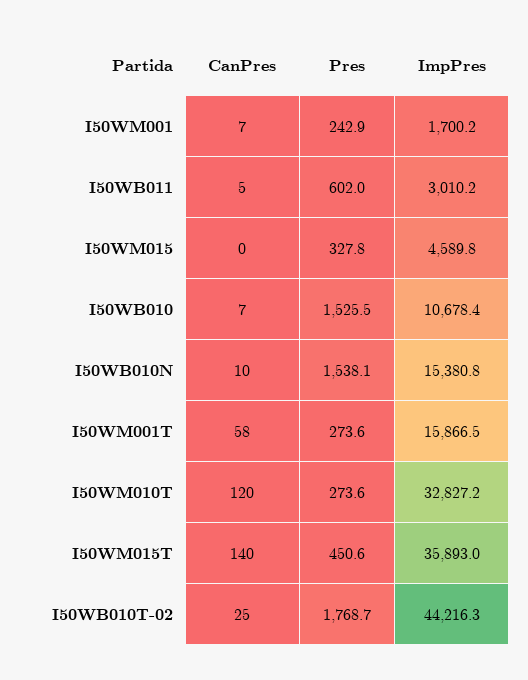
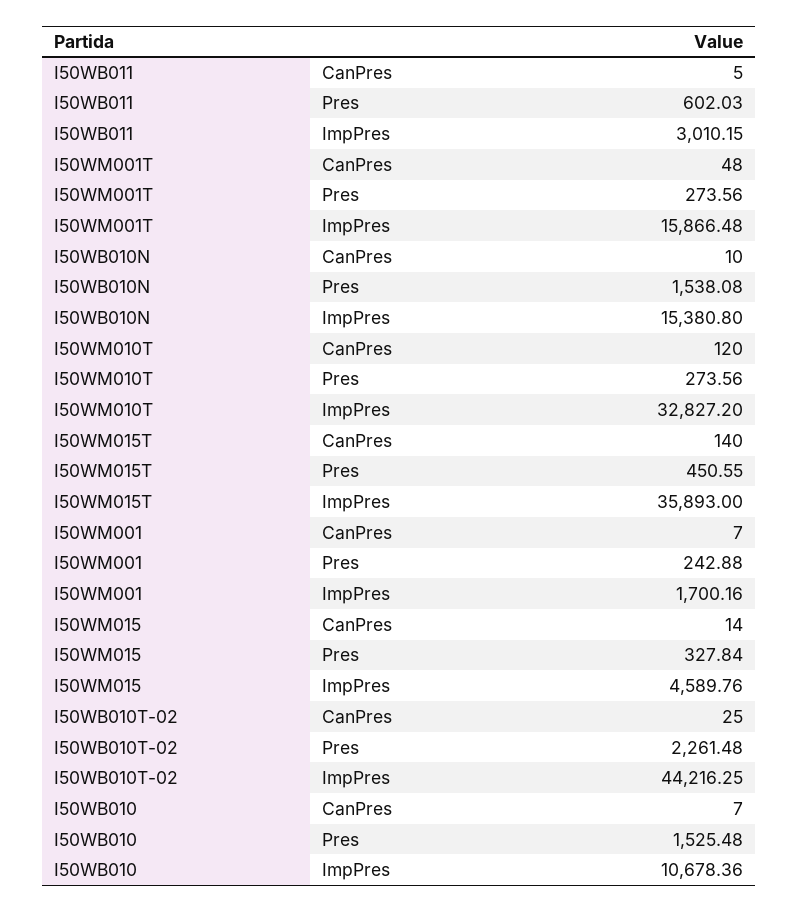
  {
    "CanPres": {
      "I50WM001": 7,
      "I50WB011": 5,
-     "I50WM015": 0,
+     "I50WM015": 14,
      "I50WB010": 7,
      "I50WB010N": 10,
-     "I50WM001T": 58,
+     "I50WM001T": 48,
      "I50WM010T": 120,
      "I50WM015T": 140,
      "I50WB010T-02": 25
    },
    "Pres": {
      "I50WM001": 242.88,
      "I50WB011": 602.03,
      "I50WM015": 327.84,
      "I50WB010": 1525.48,
      "I50WB010N": 1538.08,
      "I50WM001T": 273.56,
      "I50WM010T": 273.56,
      "I50WM015T": 450.55,
-     "I50WB010T-02": 1768.7
+     "I50WB010T-02": 2261.48
    },
    "ImpPres": {
      "I50WM001": 1700.16,
      "I50WB011": 3010.15,
      "I50WM015": 4589.76,
      "I50WB010": 10678.36,
      "I50WB010N": 15380.8,
      "I50WM001T": 15866.48,
      "I50WM010T": 32827.2,
      "I50WM015T": 35893,
      "I50WB010T-02": 44216.25
    }
  }

